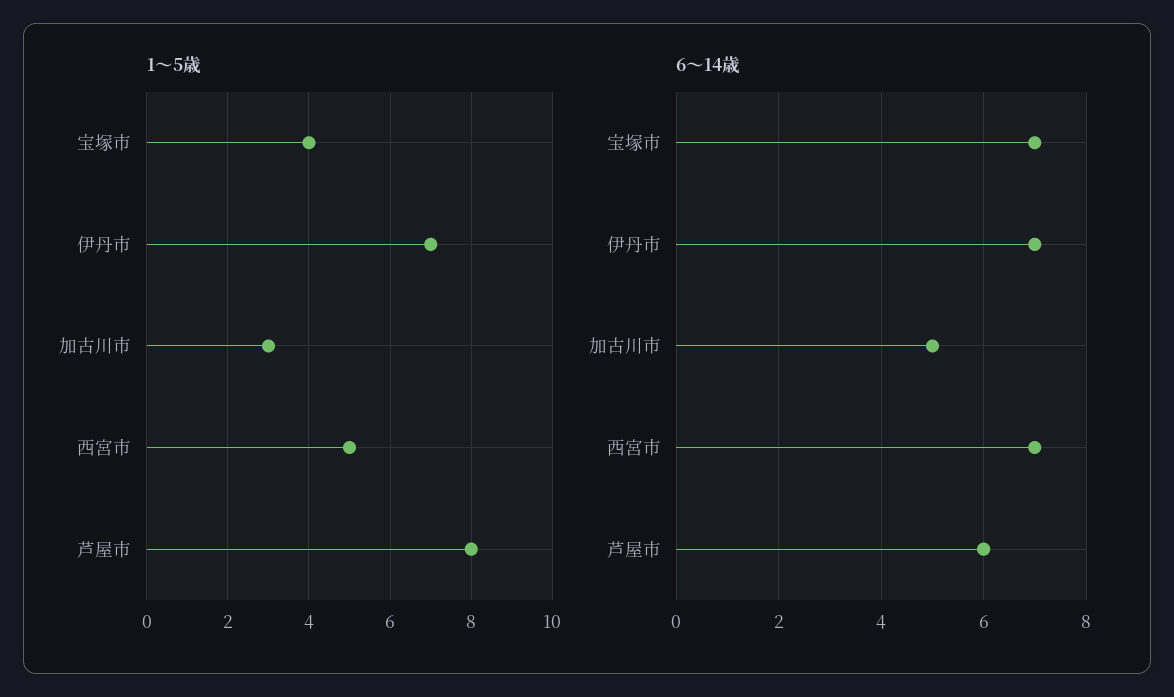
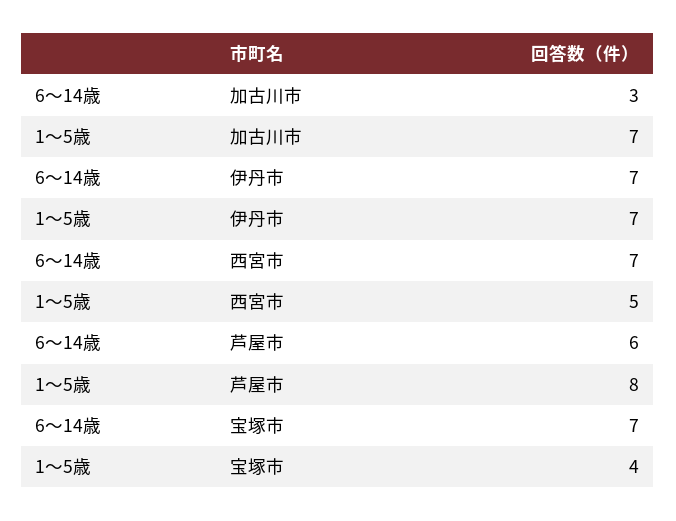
  {
    "1～5歳": {
      "宝塚市": 4,
      "伊丹市": 7,
-     "加古川市": 3,
+     "加古川市": 7,
      "西宮市": 5,
      "芦屋市": 8
    },
    "6～14歳": {
      "宝塚市": 7,
      "伊丹市": 7,
-     "加古川市": 5,
+     "加古川市": 3,
      "西宮市": 7,
      "芦屋市": 6
    }
  }

